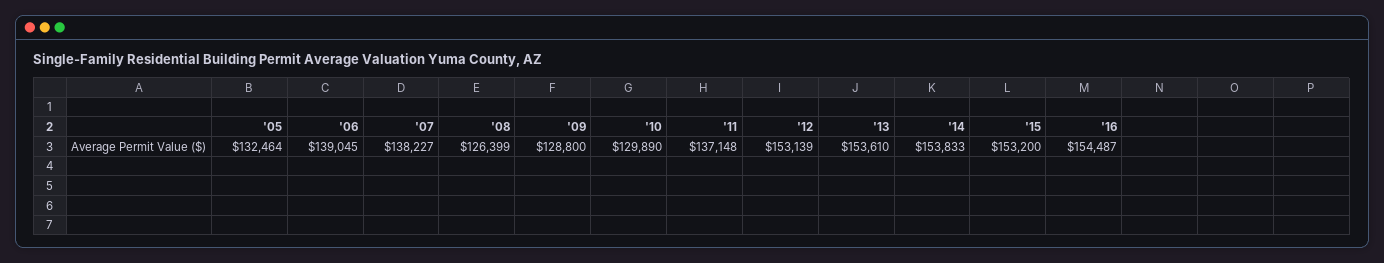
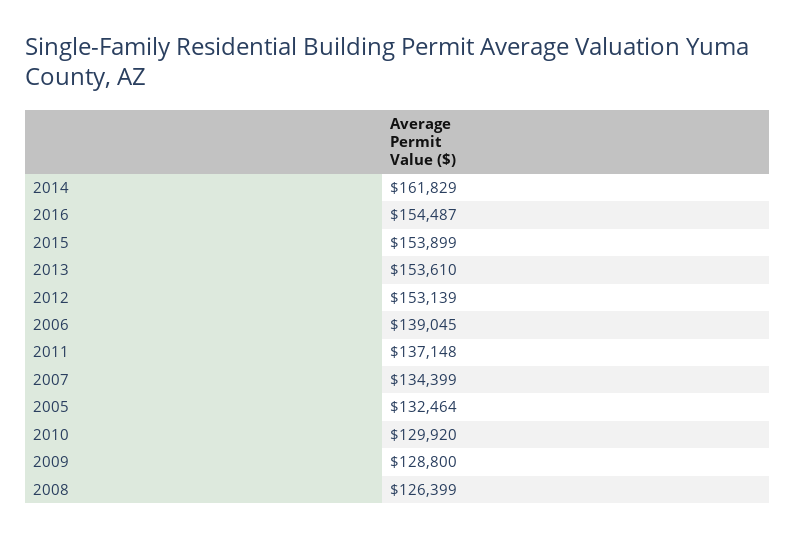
  {
    "'05": 132464,
    "'06": 139045,
-   "'07": 138227,
+   "'07": 134399,
    "'08": 126399,
    "'09": 128800,
-   "'10": 129890,
+   "'10": 129920,
    "'11": 137148,
    "'12": 153139,
    "'13": 153610,
-   "'14": 153833,
+   "'14": 161829,
-   "'15": 153200,
+   "'15": 153899,
    "'16": 154487
  }

